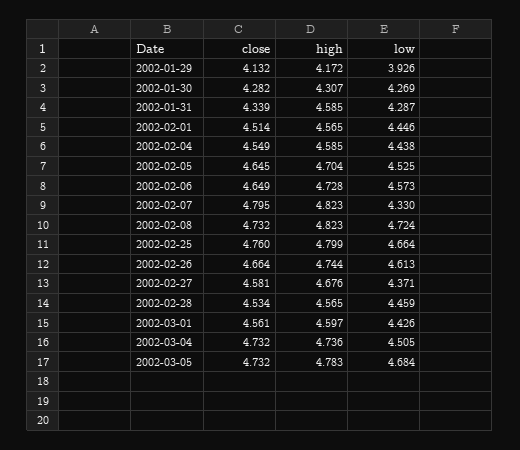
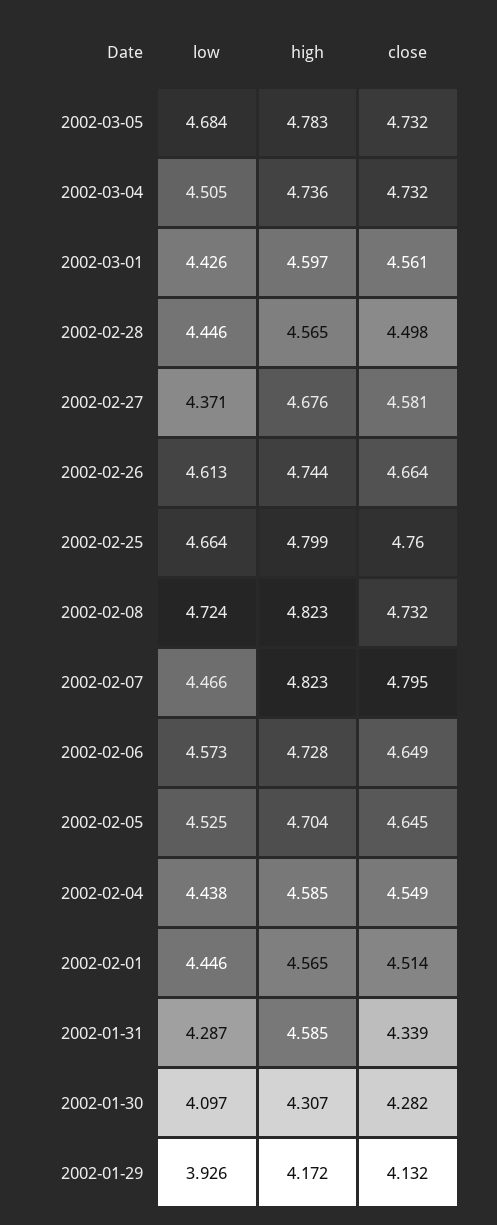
  {
    "close": {
      "2002-01-29": 4.132,
      "2002-01-30": 4.282,
      "2002-01-31": 4.339,
      "2002-02-01": 4.514,
      "2002-02-04": 4.549,
      "2002-02-05": 4.645,
      "2002-02-06": 4.649,
      "2002-02-07": 4.795,
      "2002-02-08": 4.732,
      "2002-02-25": 4.76,
      "2002-02-26": 4.664,
      "2002-02-27": 4.581,
-     "2002-02-28": 4.534,
+     "2002-02-28": 4.498,
      "2002-03-01": 4.561,
      "2002-03-04": 4.732,
      "2002-03-05": 4.732
    },
    "high": {
      "2002-01-29": 4.172,
      "2002-01-30": 4.307,
      "2002-01-31": 4.585,
      "2002-02-01": 4.565,
      "2002-02-04": 4.585,
      "2002-02-05": 4.704,
      "2002-02-06": 4.728,
      "2002-02-07": 4.823,
      "2002-02-08": 4.823,
      "2002-02-25": 4.799,
      "2002-02-26": 4.744,
      "2002-02-27": 4.676,
      "2002-02-28": 4.565,
      "2002-03-01": 4.597,
      "2002-03-04": 4.736,
      "2002-03-05": 4.783
    },
    "low": {
      "2002-01-29": 3.926,
-     "2002-01-30": 4.269,
+     "2002-01-30": 4.097,
      "2002-01-31": 4.287,
      "2002-02-01": 4.446,
      "2002-02-04": 4.438,
      "2002-02-05": 4.525,
      "2002-02-06": 4.573,
-     "2002-02-07": 4.33,
+     "2002-02-07": 4.466,
      "2002-02-08": 4.724,
      "2002-02-25": 4.664,
      "2002-02-26": 4.613,
      "2002-02-27": 4.371,
-     "2002-02-28": 4.459,
+     "2002-02-28": 4.446,
      "2002-03-01": 4.426,
      "2002-03-04": 4.505,
      "2002-03-05": 4.684
    }
  }

